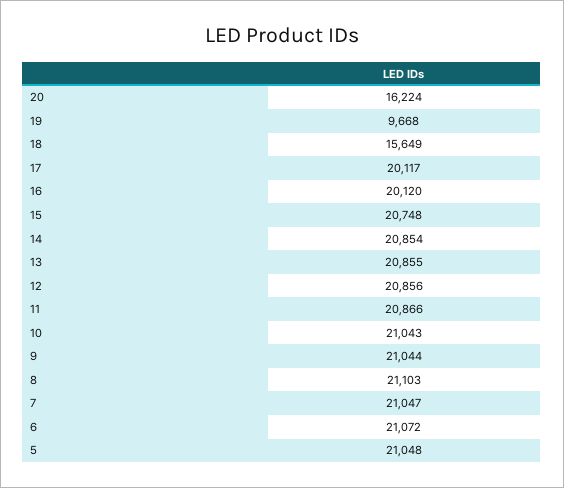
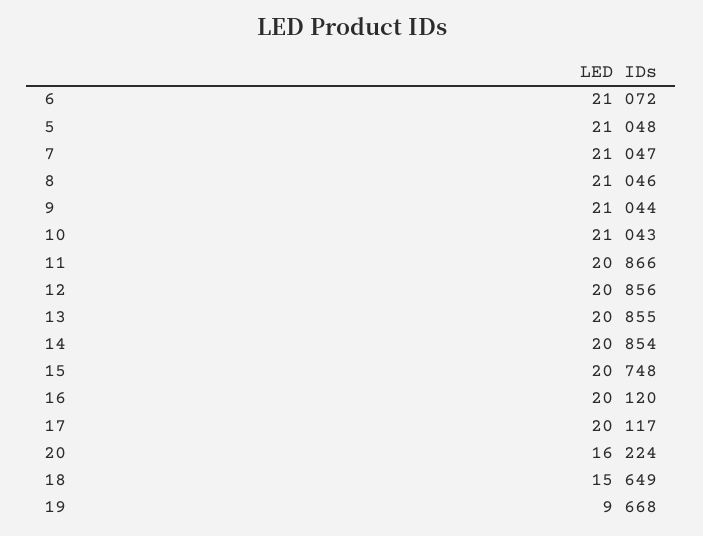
  {
    "20": 16224,
    "19": 9668,
    "18": 15649,
    "17": 20117,
    "16": 20120,
    "15": 20748,
    "14": 20854,
    "13": 20855,
    "12": 20856,
    "11": 20866,
    "10": 21043,
    "9": 21044,
-   "8": 21103,
+   "8": 21046,
    "7": 21047,
    "6": 21072,
    "5": 21048
  }

